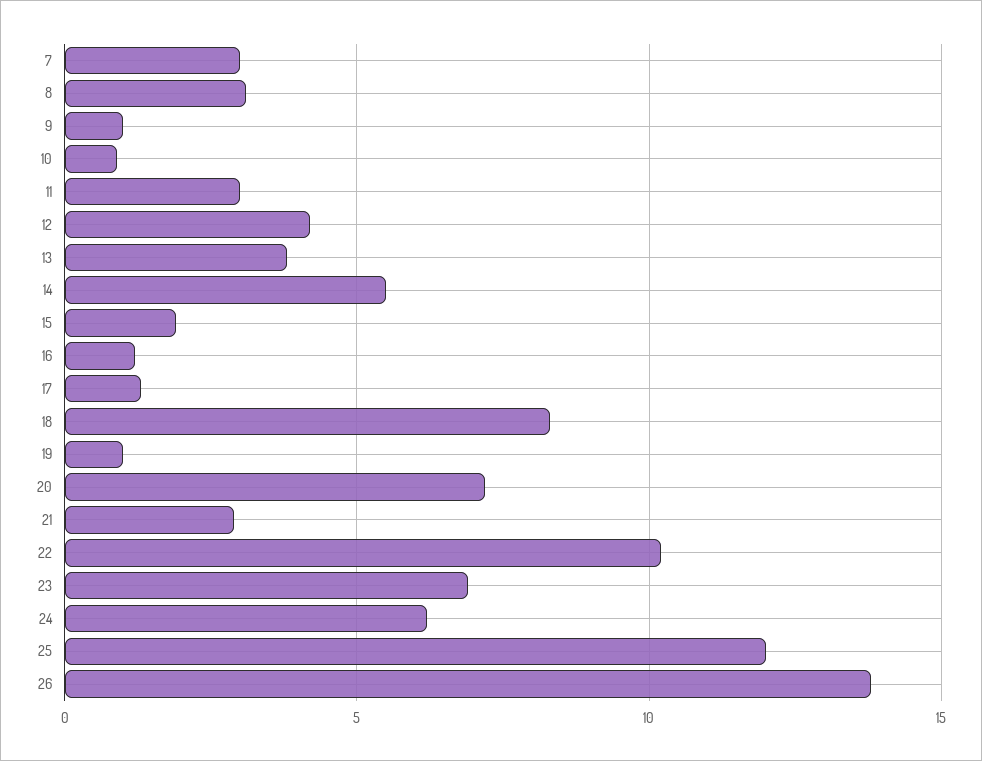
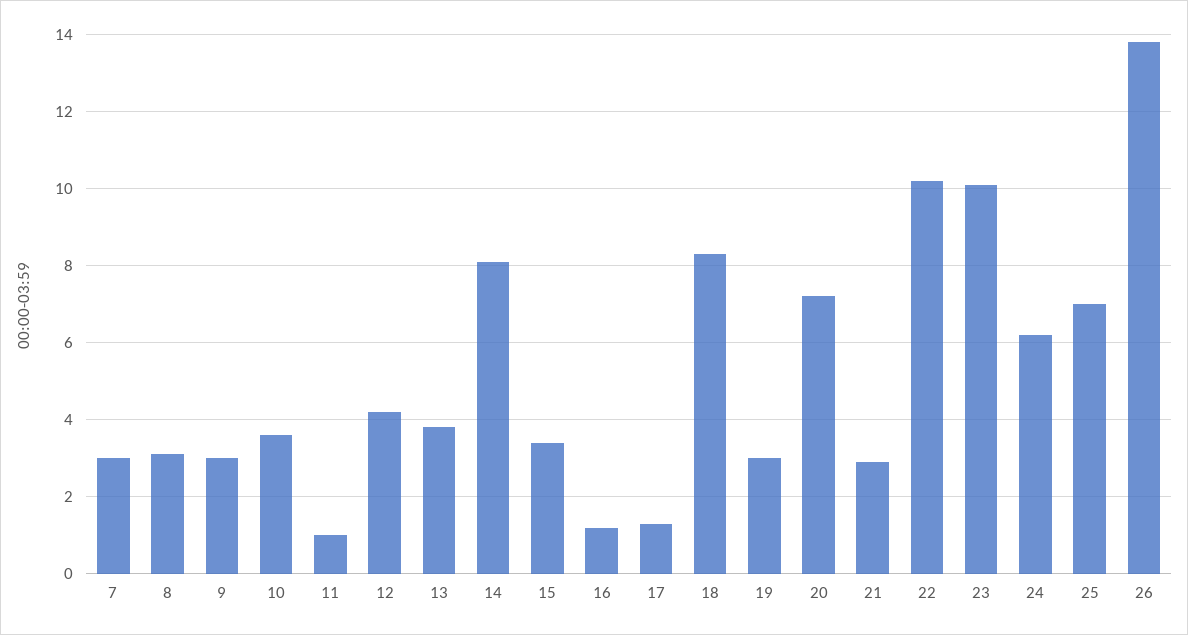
  {
    "7": 3,
    "8": 3,
-   "9": 1,
+   "9": 3,
-   "10": 1,
+   "10": 3.5,
-   "11": 3,
+   "11": 1,
    "12": 4,
    "13": 4,
-   "14": 5.5,
+   "14": 8,
-   "15": 2,
+   "15": 3.5,
    "16": 1,
    "17": 1.5,
    "18": 8.5,
-   "19": 1,
+   "19": 3,
    "20": 7,
    "21": 3,
    "22": 10,
-   "23": 7,
+   "23": 10,
    "24": 6,
-   "25": 12,
+   "25": 7,
    "26": 14
  }

